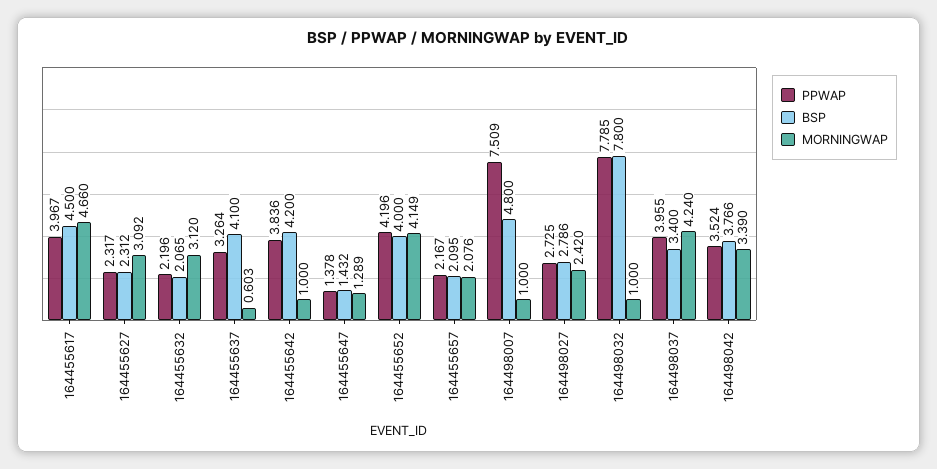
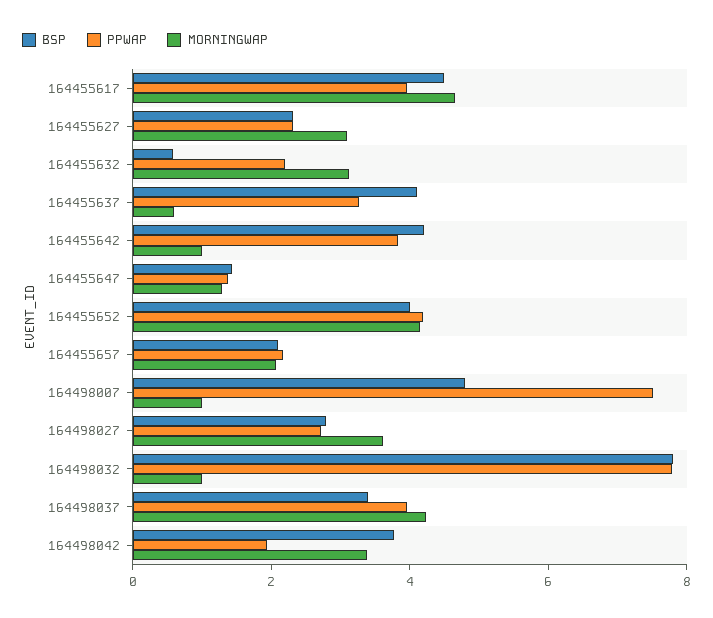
  {
    "PPWAP": {
      "164455617": 3.967,
      "164455627": 2.317,
      "164455632": 2.196,
      "164455637": 3.264,
      "164455642": 3.836,
      "164455647": 1.378,
      "164455652": 4.196,
      "164455657": 2.167,
      "164498007": 7.509,
      "164498027": 2.725,
      "164498032": 7.785,
      "164498037": 3.955,
-     "164498042": 3.524
+     "164498042": 2
    },
    "BSP": {
      "164455617": 4.5,
      "164455627": 2.312,
-     "164455632": 2.065,
+     "164455632": 0.5,
      "164455637": 4.1,
      "164455642": 4.2,
      "164455647": 1.432,
      "164455652": 4,
      "164455657": 2.095,
      "164498007": 4.8,
      "164498027": 2.786,
      "164498032": 7.8,
      "164498037": 3.4,
      "164498042": 3.766
    },
    "MORNINGWAP": {
      "164455617": 4.66,
      "164455627": 3.092,
      "164455632": 3.12,
      "164455637": 0.603,
      "164455642": 1,
      "164455647": 1.289,
      "164455652": 4.149,
      "164455657": 2.076,
      "164498007": 1,
-     "164498027": 2.42,
+     "164498027": 3.5,
      "164498032": 1,
      "164498037": 4.24,
      "164498042": 3.39
    }
  }

